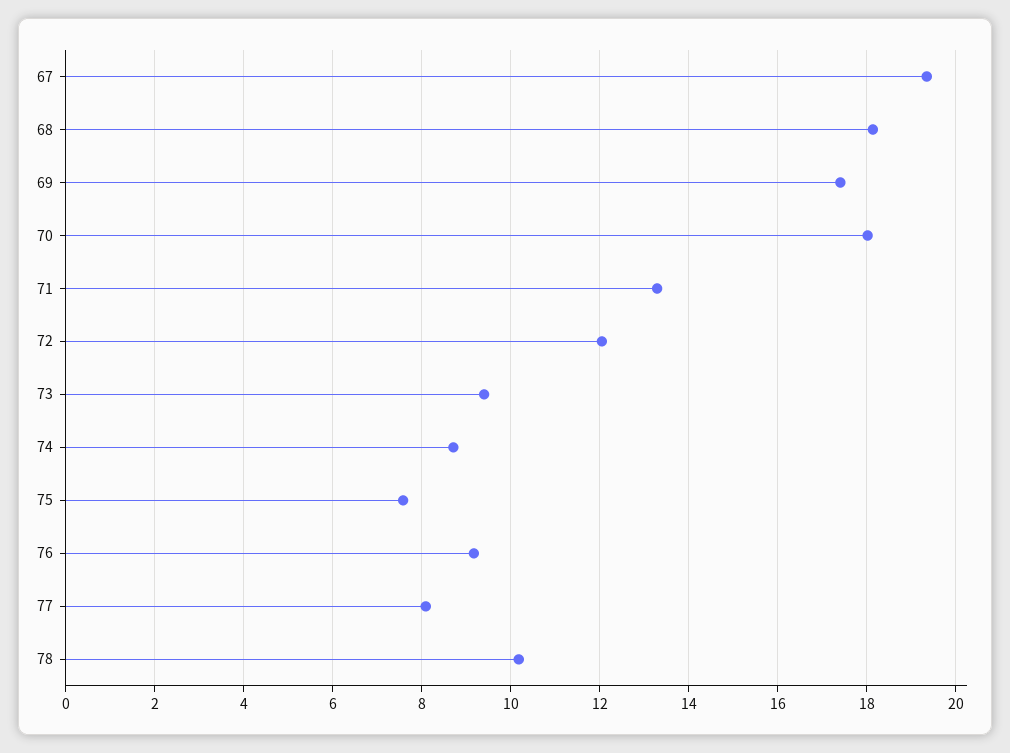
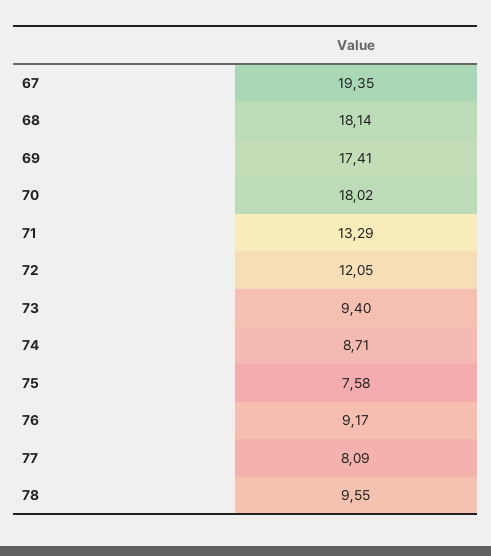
  {
    "67": 19.35,
    "68": 18.14,
    "69": 17.41,
    "70": 18.02,
    "71": 13.29,
    "72": 12.05,
    "73": 9.4,
    "74": 8.71,
    "75": 7.58,
    "76": 9.17,
    "77": 8.09,
-   "78": 10.2
+   "78": 9.55
  }

